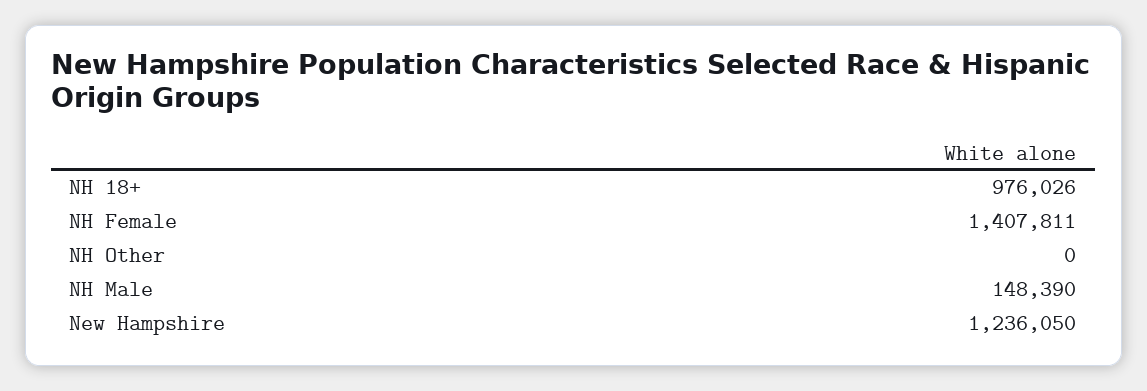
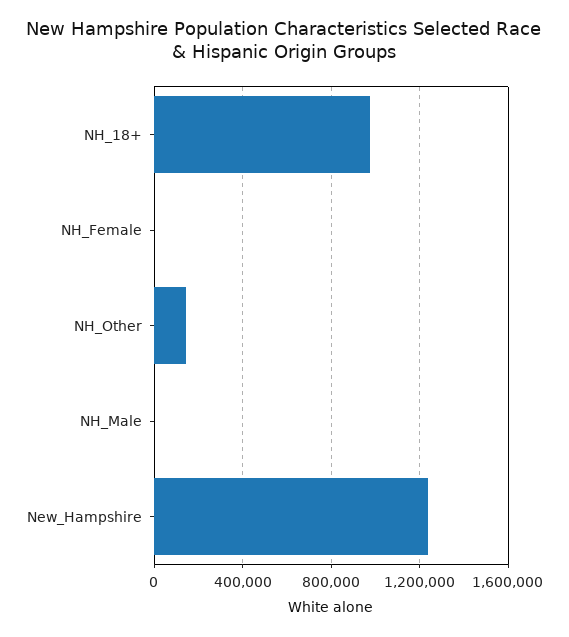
  {
    "NH 18+": 976026,
-   "NH Female": 1407811,
+   "NH Female": 0,
-   "NH Other": 0,
+   "NH Other": 150000,
-   "NH Male": 148390,
+   "NH Male": 0,
    "New Hampshire": 1236050
  }

